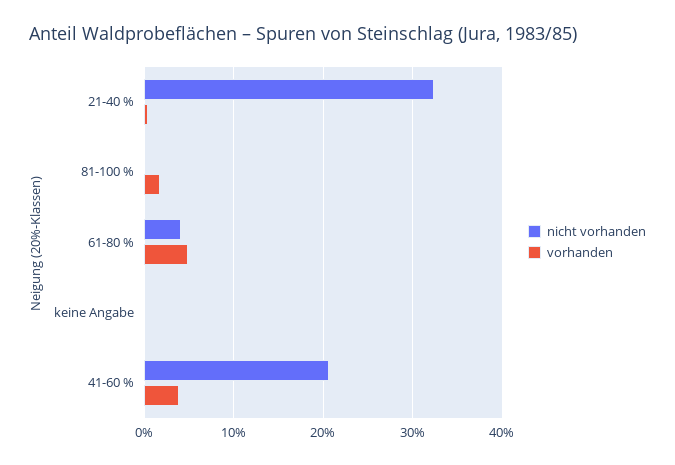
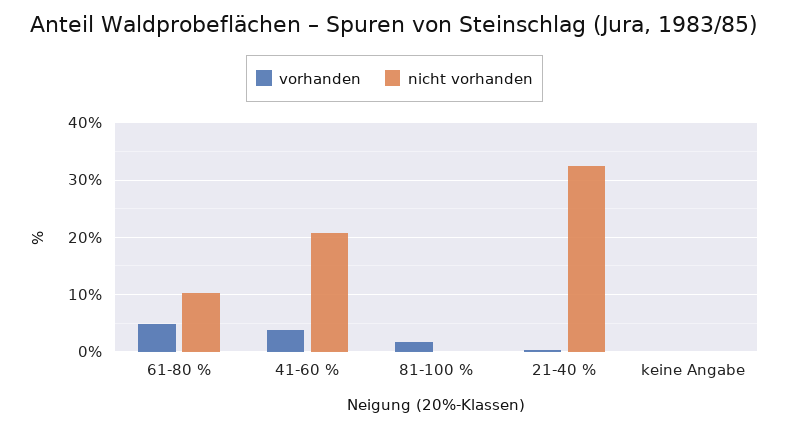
  {
    "nicht vorhanden": {
      "21-40 %": 32,
      "81-100 %": 0,
-     "61-80 %": 4,
+     "61-80 %": 10,
      "keine Angabe": 0,
      "41-60 %": 21
    },
    "vorhanden": {
      "21-40 %": 0,
      "81-100 %": 2,
      "61-80 %": 5,
      "keine Angabe": 0,
      "41-60 %": 4
    }
  }

